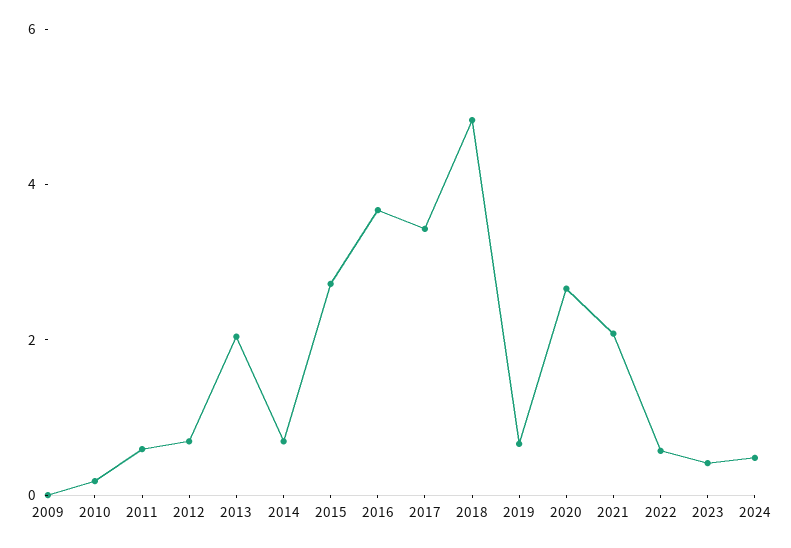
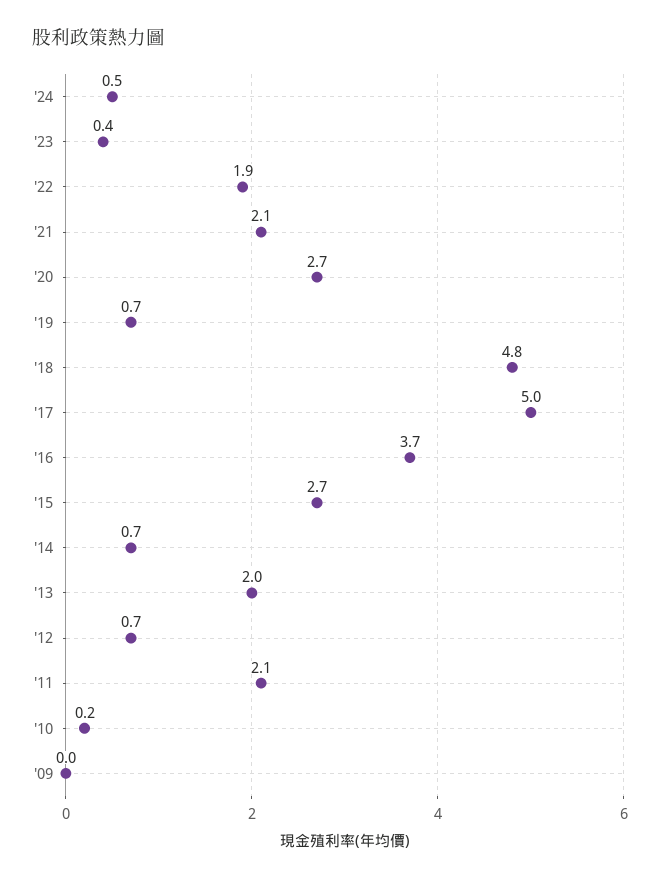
  {
    "2009": 0,
    "2010": 0.2,
-   "2011": 0.5,
+   "2011": 2.1,
    "2012": 0.7,
    "2013": 2,
    "2014": 0.7,
    "2015": 2.7,
    "2016": 3.7,
-   "2017": 3.5,
+   "2017": 5,
    "2018": 4.8,
    "2019": 0.7,
    "2020": 2.7,
    "2021": 2.1,
-   "2022": 0.5,
+   "2022": 1.9,
    "2023": 0.4,
    "2024": 0.5
  }

